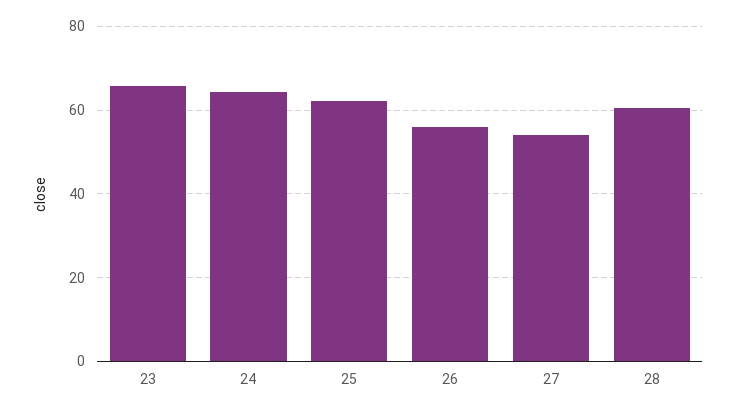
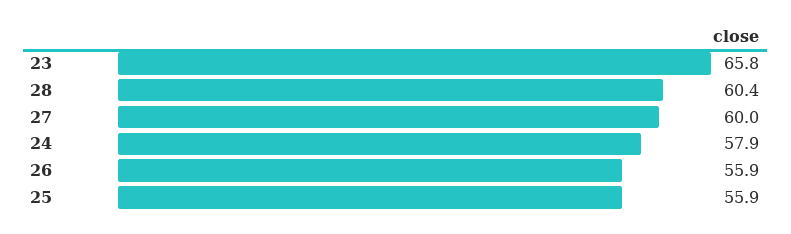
  {
    "23": 65.8,
-   "24": 64,
+   "24": 57.9,
-   "25": 62,
+   "25": 55.9,
    "26": 55.9,
-   "27": 54,
+   "27": 60,
    "28": 60.4
  }

